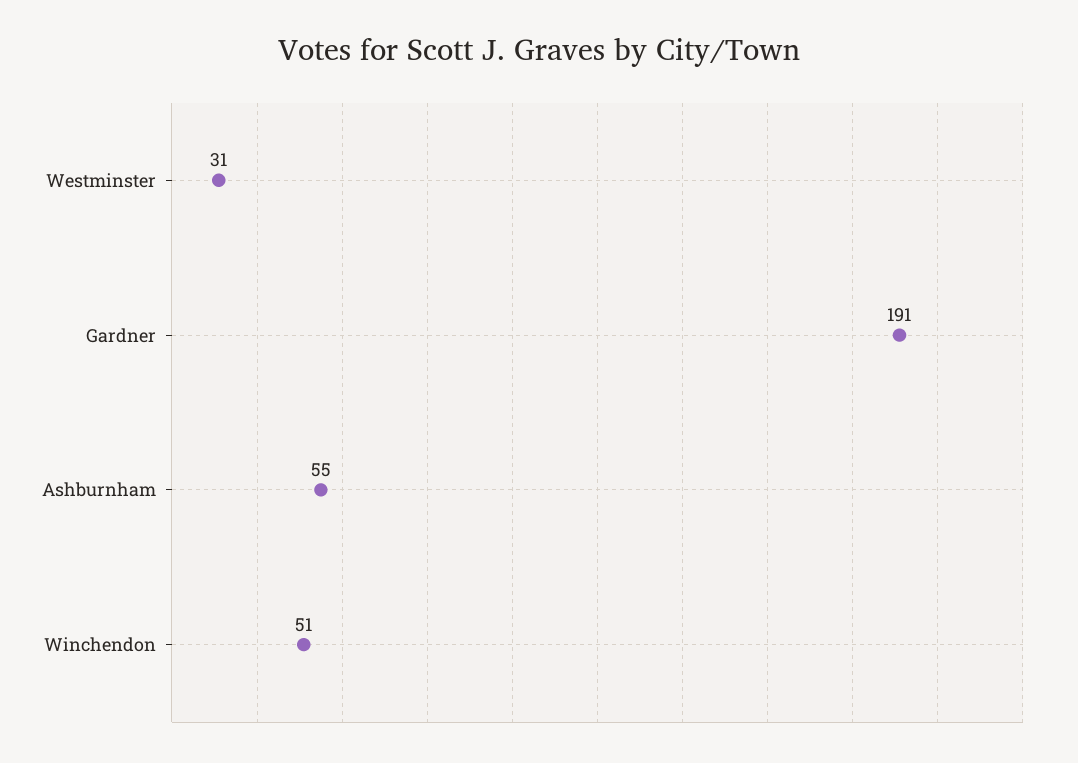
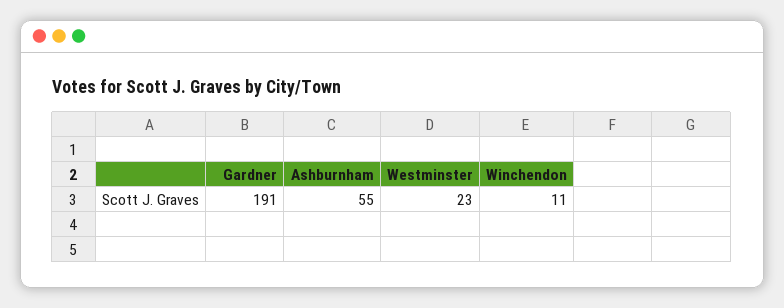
  {
-   "Westminster": 31,
+   "Westminster": 23,
    "Gardner": 191,
    "Ashburnham": 55,
-   "Winchendon": 51
+   "Winchendon": 11
  }

